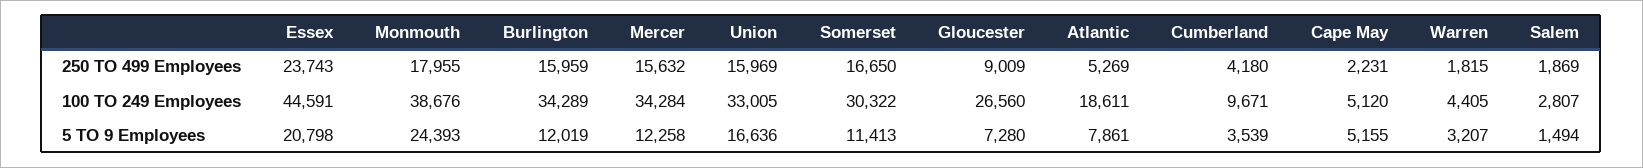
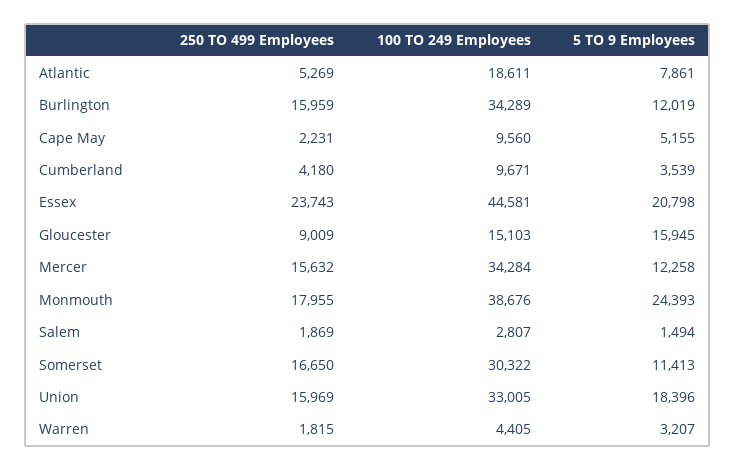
  {
    "Essex": {
      "250 TO 499 Employees": 23743,
-     "100 TO 249 Employees": 44591,
+     "100 TO 249 Employees": 44581,
      "5 TO 9 Employees": 20798
    },
    "Monmouth": {
      "250 TO 499 Employees": 17955,
      "100 TO 249 Employees": 38676,
      "5 TO 9 Employees": 24393
    },
    "Burlington": {
      "250 TO 499 Employees": 15959,
      "100 TO 249 Employees": 34289,
      "5 TO 9 Employees": 12019
    },
    "Mercer": {
      "250 TO 499 Employees": 15632,
      "100 TO 249 Employees": 34284,
      "5 TO 9 Employees": 12258
    },
    "Union": {
      "250 TO 499 Employees": 15969,
      "100 TO 249 Employees": 33005,
-     "5 TO 9 Employees": 16636
+     "5 TO 9 Employees": 18396
    },
    "Somerset": {
      "250 TO 499 Employees": 16650,
      "100 TO 249 Employees": 30322,
      "5 TO 9 Employees": 11413
    },
    "Gloucester": {
      "250 TO 499 Employees": 9009,
-     "100 TO 249 Employees": 26560,
+     "100 TO 249 Employees": 15103,
-     "5 TO 9 Employees": 7280
+     "5 TO 9 Employees": 15945
    },
    "Atlantic": {
      "250 TO 499 Employees": 5269,
      "100 TO 249 Employees": 18611,
      "5 TO 9 Employees": 7861
    },
    "Cumberland": {
      "250 TO 499 Employees": 4180,
      "100 TO 249 Employees": 9671,
      "5 TO 9 Employees": 3539
    },
    "Cape May": {
      "250 TO 499 Employees": 2231,
-     "100 TO 249 Employees": 5120,
+     "100 TO 249 Employees": 9560,
      "5 TO 9 Employees": 5155
    },
    "Warren": {
      "250 TO 499 Employees": 1815,
      "100 TO 249 Employees": 4405,
      "5 TO 9 Employees": 3207
    },
    "Salem": {
      "250 TO 499 Employees": 1869,
      "100 TO 249 Employees": 2807,
      "5 TO 9 Employees": 1494
    }
  }

